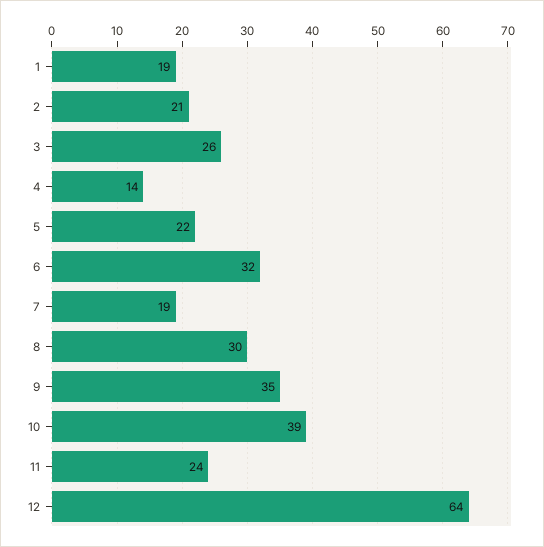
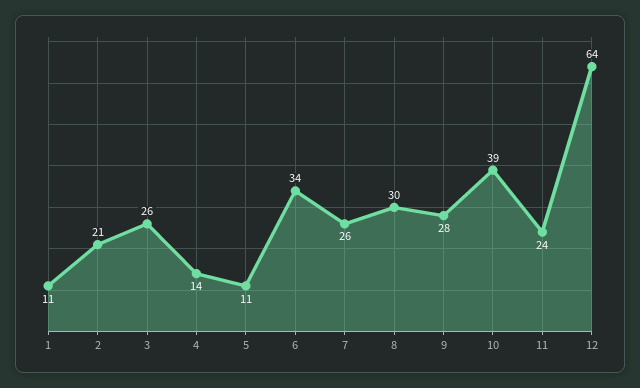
  {
-   "1": 19,
+   "1": 11,
    "2": 21,
    "3": 26,
    "4": 14,
-   "5": 22,
+   "5": 11,
-   "6": 32,
+   "6": 34,
-   "7": 19,
+   "7": 26,
    "8": 30,
-   "9": 35,
+   "9": 28,
    "10": 39,
    "11": 24,
    "12": 64
  }

